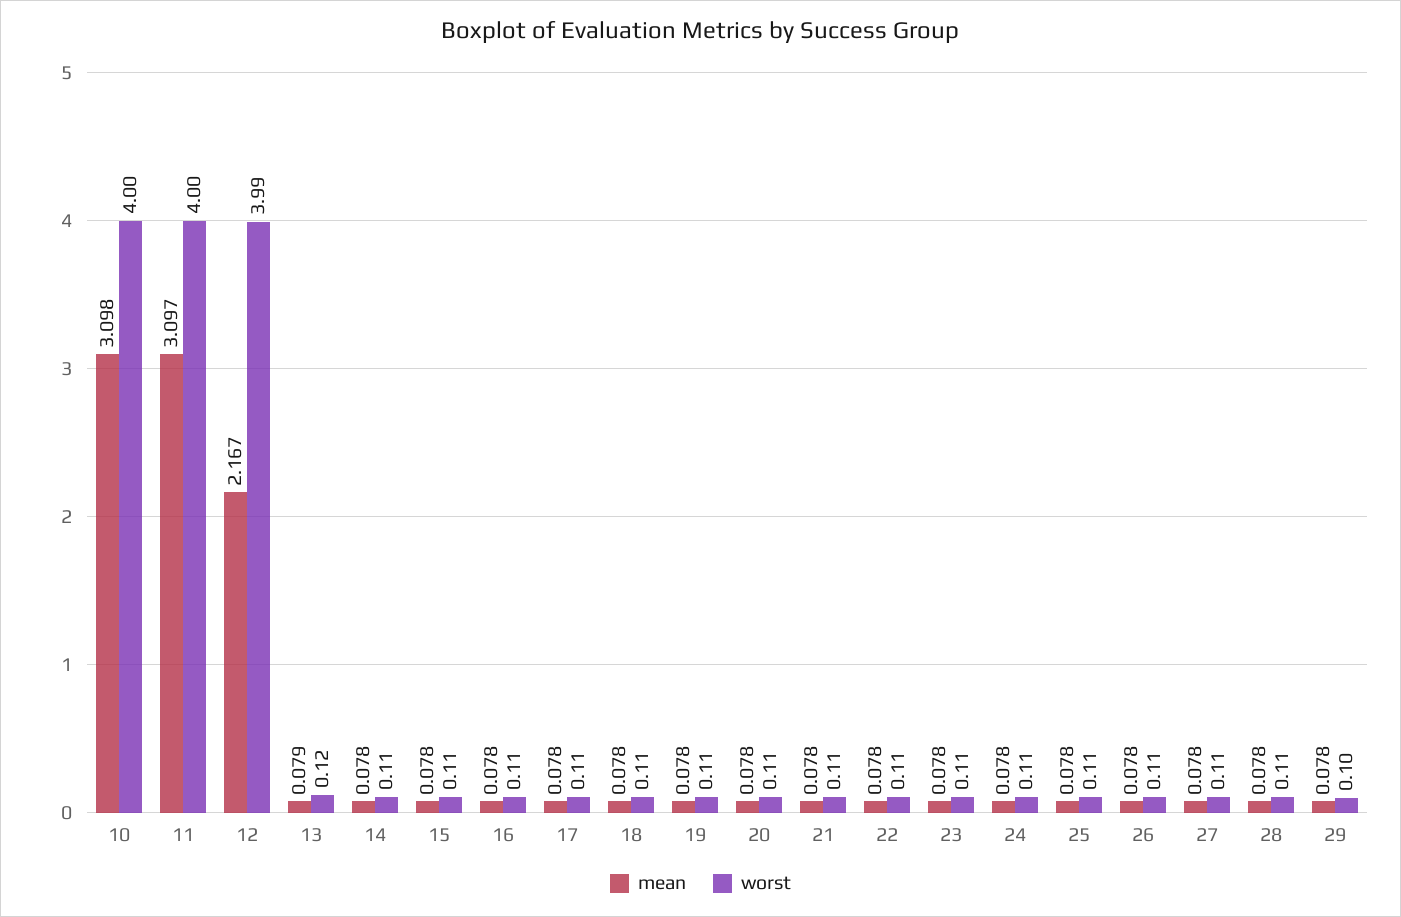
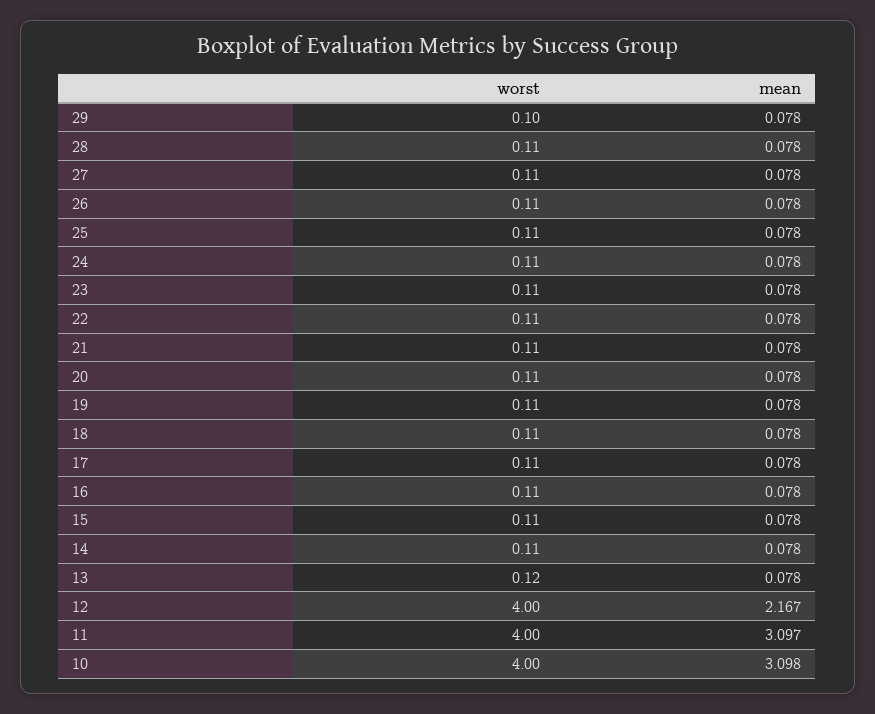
  {
    "mean": {
      "10": 3.098,
      "11": 3.097,
      "12": 2.167,
-     "13": 0.079,
+     "13": 0.078,
      "14": 0.078,
      "15": 0.078,
      "16": 0.078,
      "17": 0.078,
      "18": 0.078,
      "19": 0.078,
      "20": 0.078,
      "21": 0.078,
      "22": 0.078,
      "23": 0.078,
      "24": 0.078,
      "25": 0.078,
      "26": 0.078,
      "27": 0.078,
      "28": 0.078,
      "29": 0.078
    },
    "worst": {
      "10": 4,
      "11": 4,
-     "12": 3.99,
+     "12": 4,
      "13": 0.12,
      "14": 0.11,
      "15": 0.11,
      "16": 0.11,
      "17": 0.11,
      "18": 0.11,
      "19": 0.11,
      "20": 0.11,
      "21": 0.11,
      "22": 0.11,
      "23": 0.11,
      "24": 0.11,
      "25": 0.11,
      "26": 0.11,
      "27": 0.11,
      "28": 0.11,
      "29": 0.1
    }
  }

